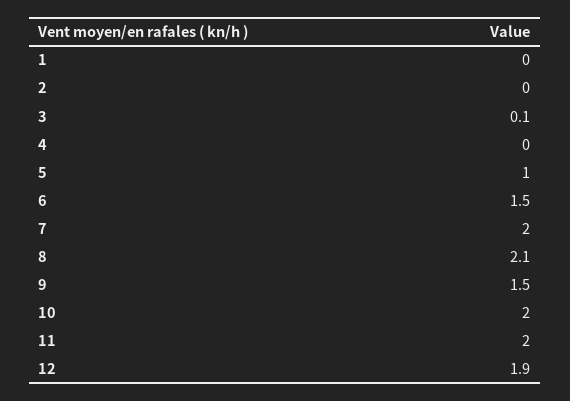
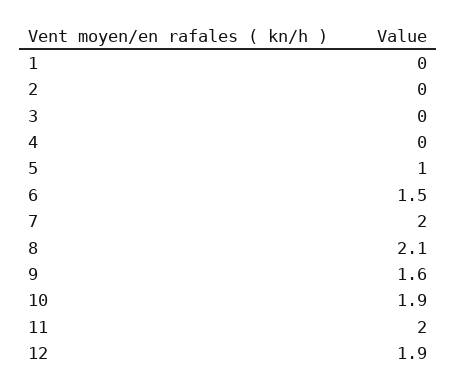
  {
    "1": 0,
    "2": 0,
-   "3": 0.1,
+   "3": 0,
    "4": 0,
    "5": 1,
    "6": 1.5,
    "7": 2,
    "8": 2.1,
-   "9": 1.5,
+   "9": 1.6,
-   "10": 2,
+   "10": 1.9,
    "11": 2,
    "12": 1.9
  }

